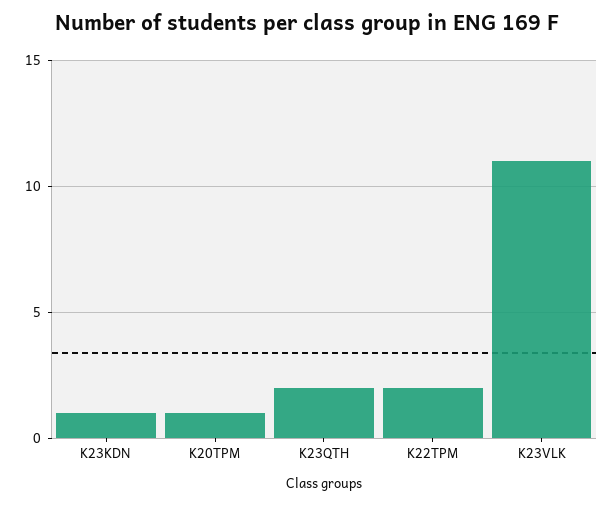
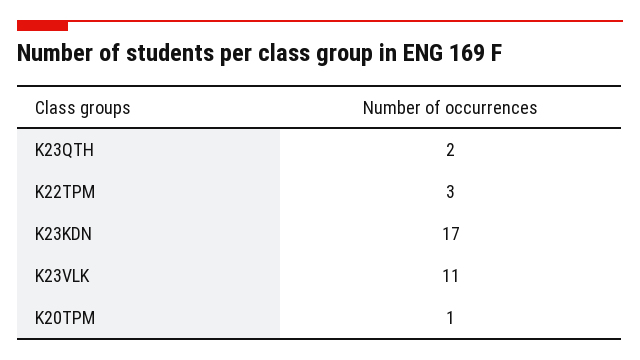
  {
-   "K23KDN": 1,
+   "K23KDN": 17,
    "K20TPM": 1,
    "K23QTH": 2,
-   "K22TPM": 2,
+   "K22TPM": 3,
    "K23VLK": 11
  }

